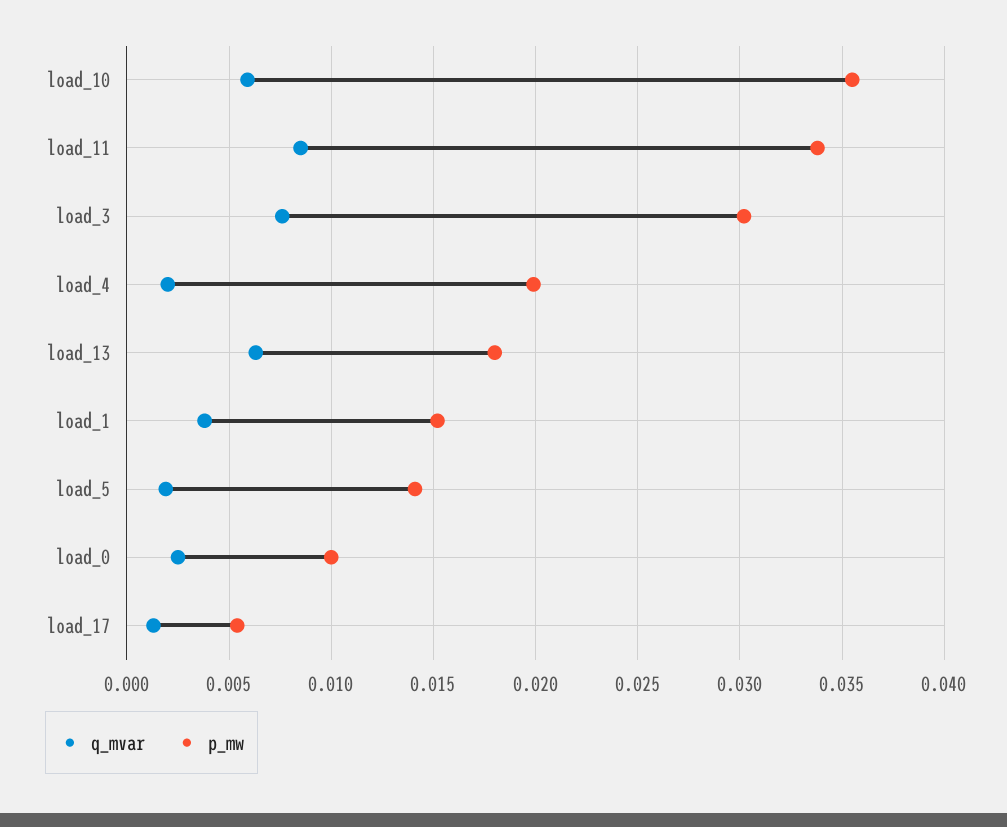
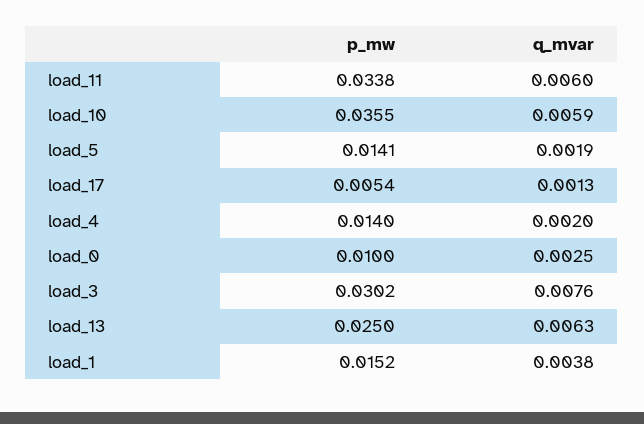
  {
    "q_mvar": {
      "load_10": 0.0059,
-     "load_11": 0.0085,
+     "load_11": 0.006,
      "load_3": 0.0076,
      "load_4": 0.002,
      "load_13": 0.0063,
      "load_1": 0.0038,
      "load_5": 0.0019,
      "load_0": 0.0025,
      "load_17": 0.0013
    },
    "p_mw": {
      "load_10": 0.0355,
      "load_11": 0.0338,
      "load_3": 0.0302,
-     "load_4": 0.02,
+     "load_4": 0.014,
-     "load_13": 0.018,
+     "load_13": 0.025,
      "load_1": 0.0152,
      "load_5": 0.0141,
      "load_0": 0.01,
      "load_17": 0.0054
    }
  }

